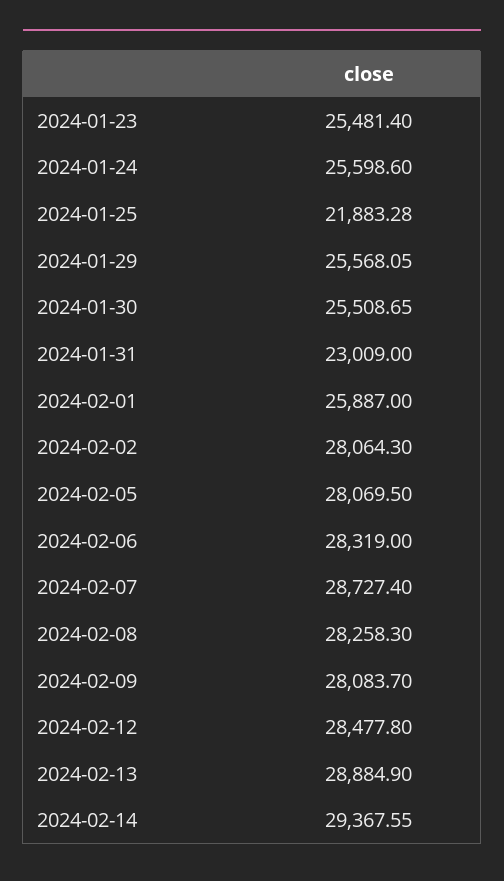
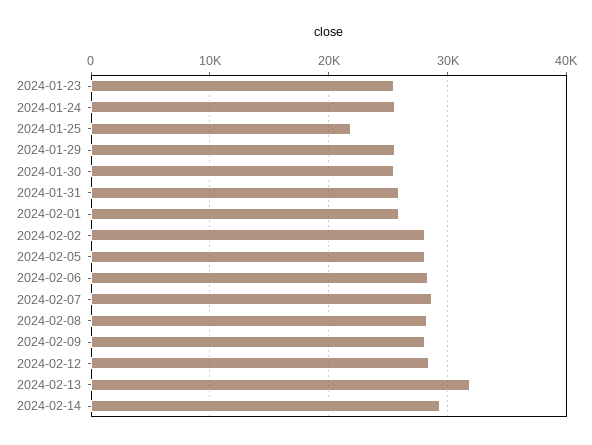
  {
    "2024-01-23": 25481.4,
    "2024-01-24": 25598.6,
    "2024-01-25": 21883.28,
    "2024-01-29": 25568.05,
    "2024-01-30": 25508.65,
-   "2024-01-31": 23009,
+   "2024-01-31": 26000,
    "2024-02-01": 25887,
    "2024-02-02": 28064.3,
    "2024-02-05": 28069.5,
    "2024-02-06": 28319,
    "2024-02-07": 28727.4,
    "2024-02-08": 28258.3,
    "2024-02-09": 28083.7,
    "2024-02-12": 28477.8,
-   "2024-02-13": 28884.9,
+   "2024-02-13": 32000,
    "2024-02-14": 29367.55
  }

